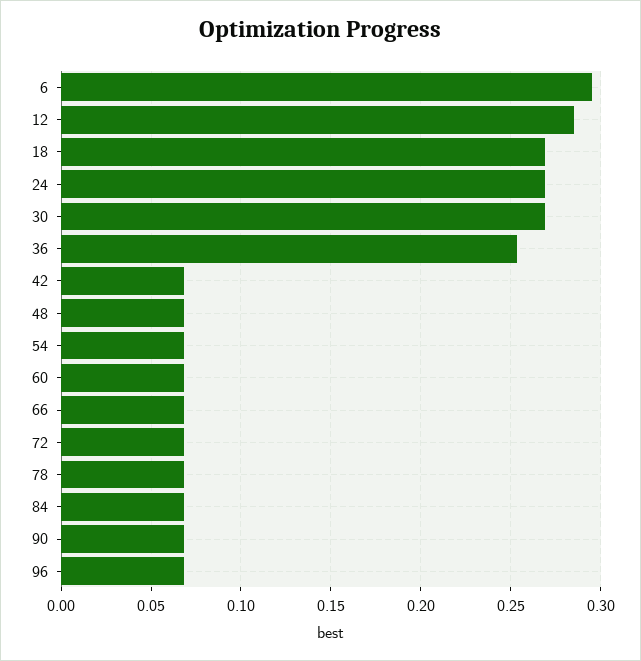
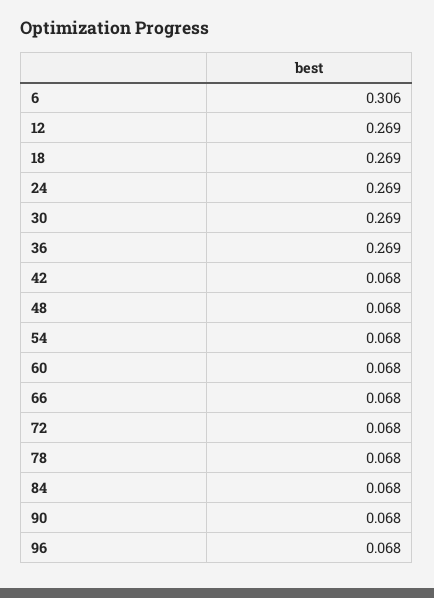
  {
-   "6": 0.295,
+   "6": 0.306,
-   "12": 0.285,
+   "12": 0.269,
    "18": 0.269,
    "24": 0.269,
    "30": 0.269,
-   "36": 0.255,
+   "36": 0.269,
    "42": 0.068,
    "48": 0.068,
    "54": 0.068,
    "60": 0.068,
    "66": 0.068,
    "72": 0.068,
    "78": 0.068,
    "84": 0.068,
    "90": 0.068,
    "96": 0.068
  }

